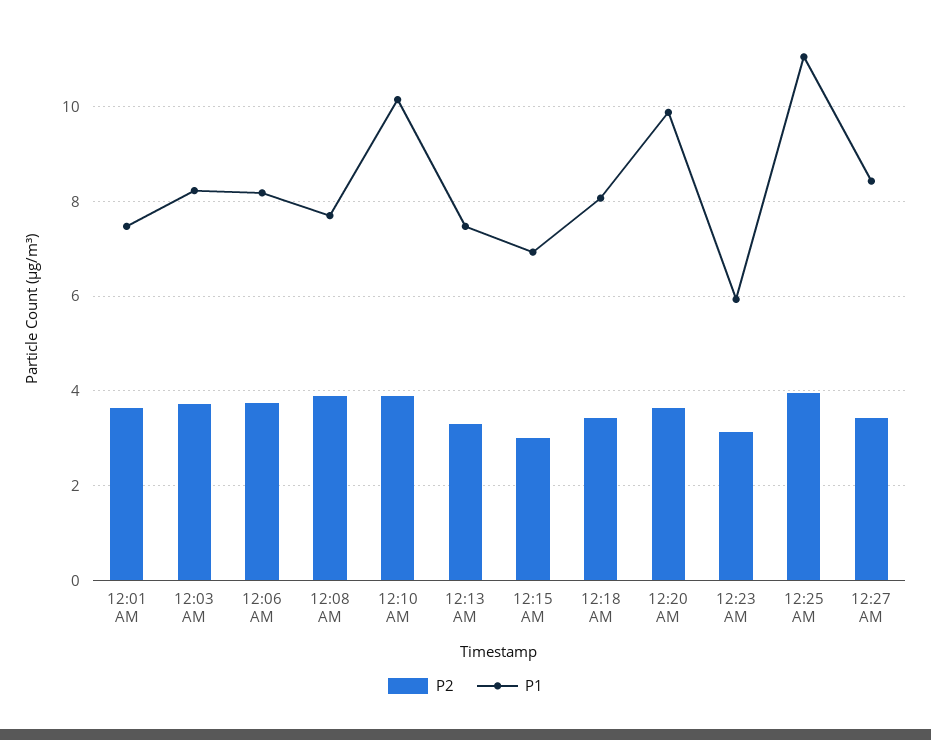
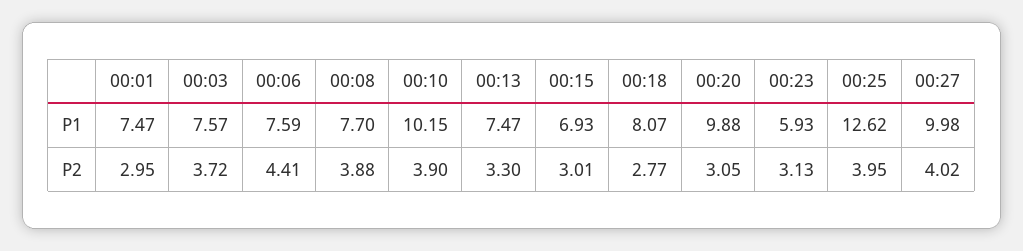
  {
    "P2": {
-     "12:01 AM": 3.6,
+     "12:01 AM": 2.95,
      "12:03 AM": 3.72,
-     "12:06 AM": 3.8,
+     "12:06 AM": 4.41,
      "12:08 AM": 3.88,
      "12:10 AM": 3.9,
      "12:13 AM": 3.3,
      "12:15 AM": 3.01,
-     "12:18 AM": 3.4,
+     "12:18 AM": 2.77,
-     "12:20 AM": 3.6,
+     "12:20 AM": 3.05,
      "12:23 AM": 3.13,
      "12:25 AM": 3.95,
-     "12:27 AM": 3.4
+     "12:27 AM": 4.02
    },
    "P1": {
      "12:01 AM": 7.47,
-     "12:03 AM": 8.2,
+     "12:03 AM": 7.57,
-     "12:06 AM": 8.2,
+     "12:06 AM": 7.59,
      "12:08 AM": 7.7,
      "12:10 AM": 10.15,
      "12:13 AM": 7.47,
      "12:15 AM": 6.93,
      "12:18 AM": 8.07,
      "12:20 AM": 9.88,
      "12:23 AM": 5.93,
-     "12:25 AM": 11,
+     "12:25 AM": 12.62,
-     "12:27 AM": 8.4
+     "12:27 AM": 9.98
    }
  }

